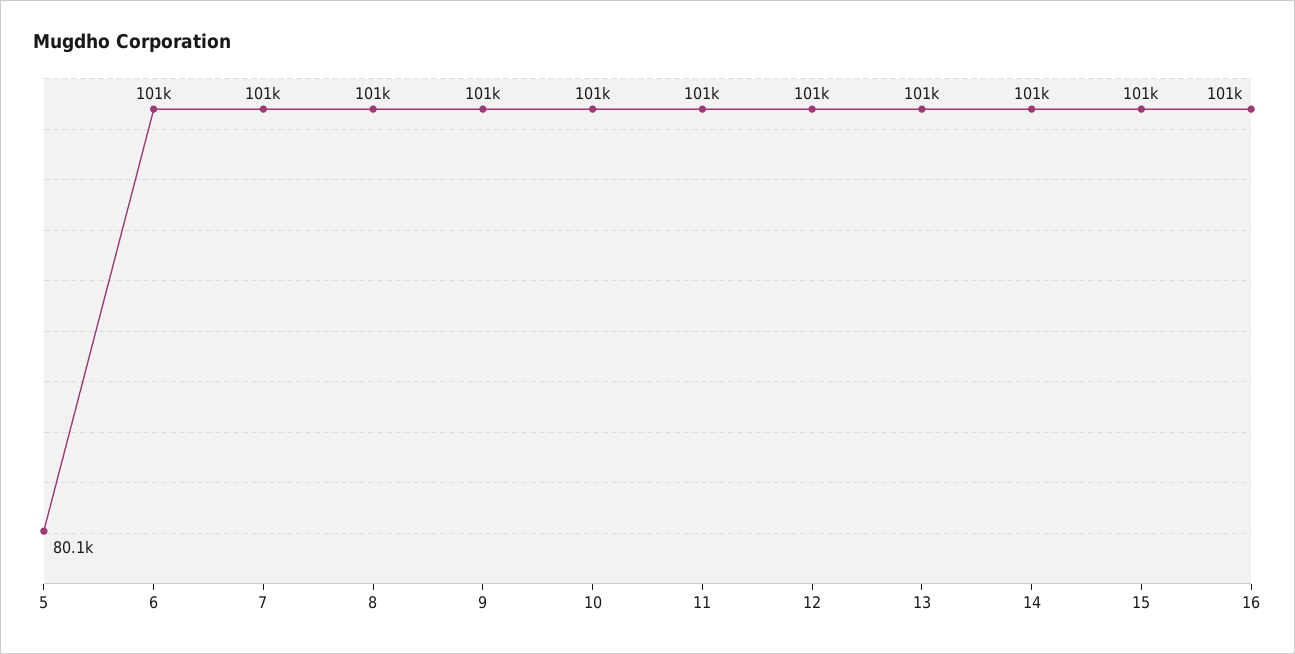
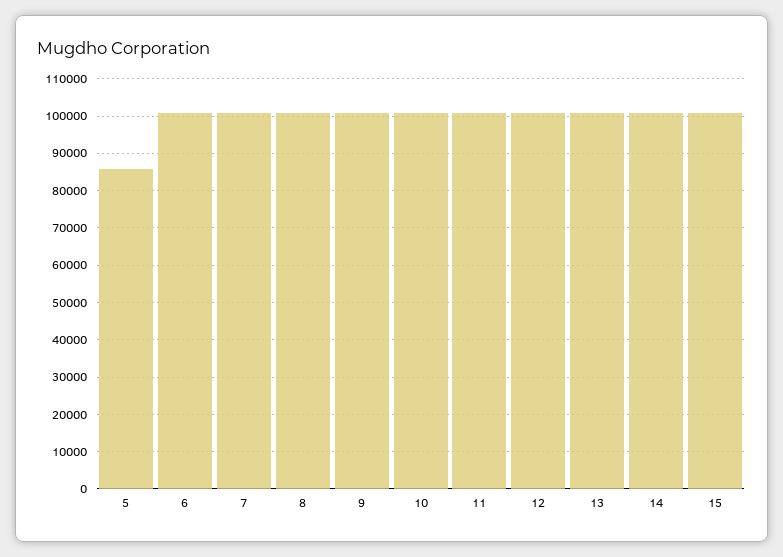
  {
-   "5": 80100,
+   "5": 86000,
    "6": 101000,
    "7": 101000,
    "8": 101000,
    "9": 101000,
    "10": 101000,
    "11": 101000,
    "12": 101000,
    "13": 101000,
    "14": 101000,
-   "15": 101000,
+   "15": 101000
-   "16": 101000
  }

